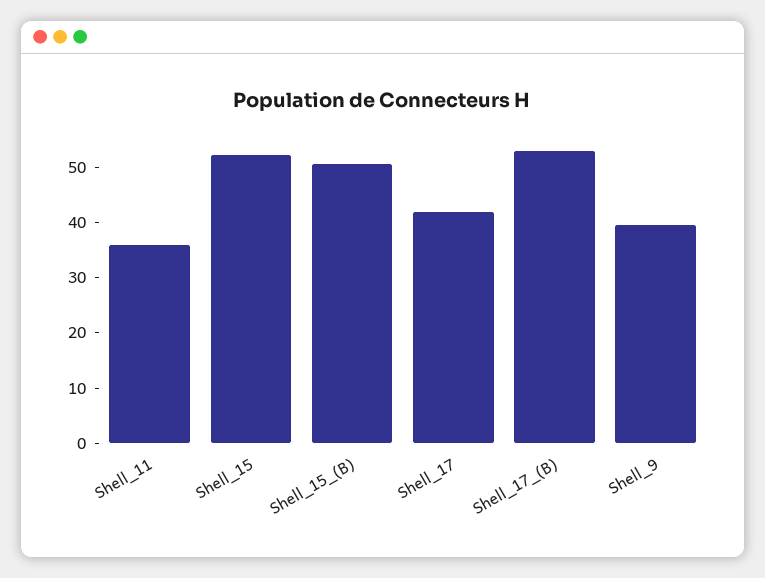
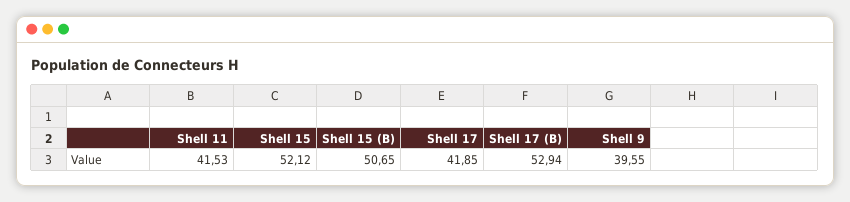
  {
-   "Shell_11": 36,
+   "Shell_11": 41.53,
    "Shell_15": 52.12,
    "Shell_15_(B)": 50.65,
    "Shell_17": 41.85,
    "Shell_17_(B)": 52.94,
    "Shell_9": 39.55
  }

